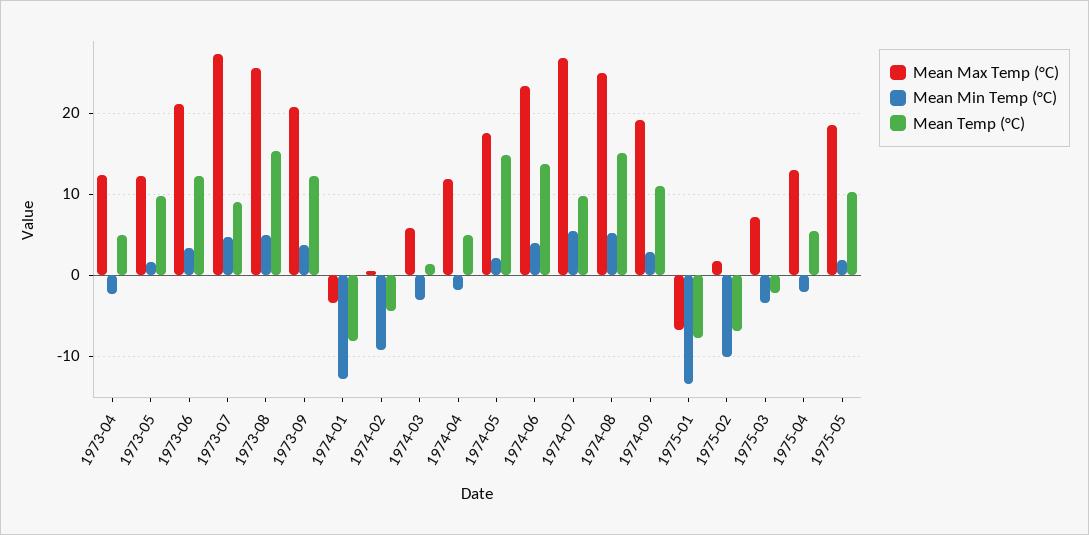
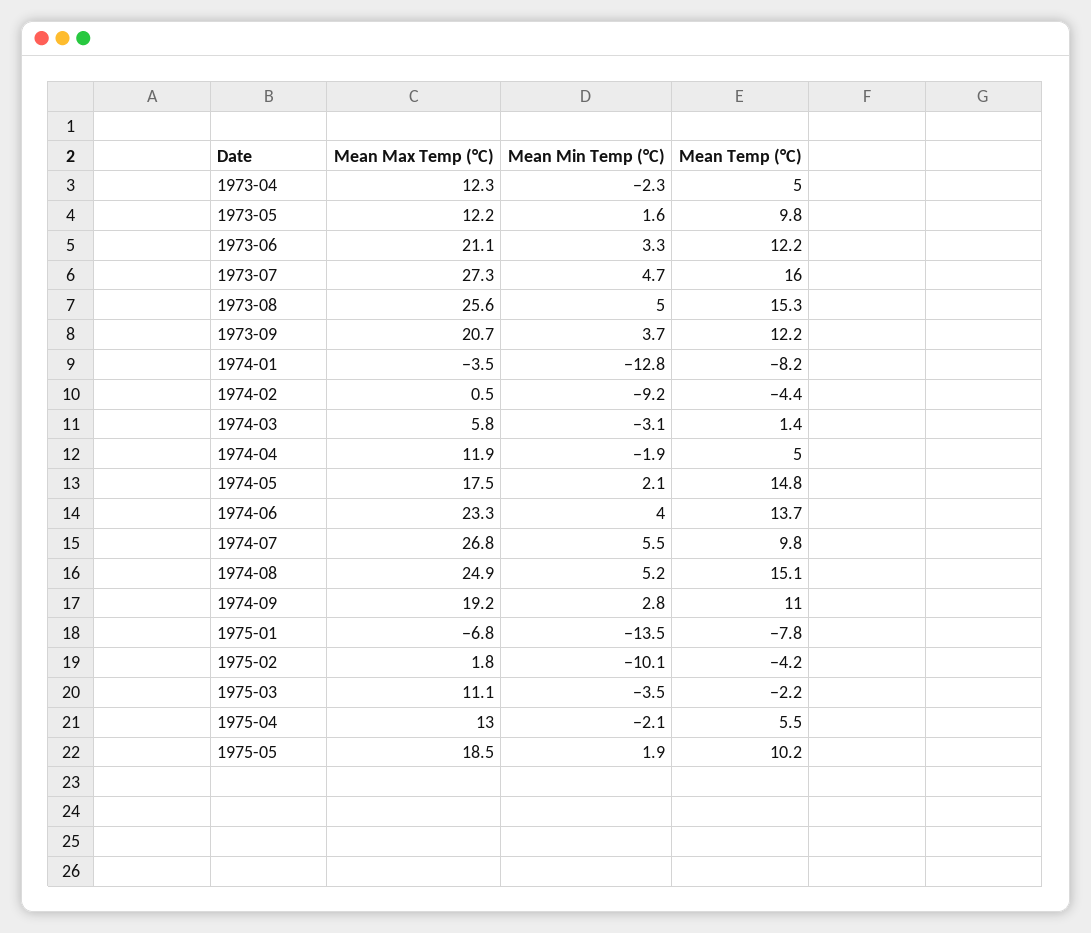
  {
    "Mean Max Temp (°C)": {
      "1973-04": 12.3,
      "1973-05": 12.2,
      "1973-06": 21.1,
      "1973-07": 27.3,
      "1973-08": 25.6,
      "1973-09": 20.7,
      "1974-01": -3.5,
      "1974-02": 0.5,
      "1974-03": 5.8,
      "1974-04": 11.9,
      "1974-05": 17.5,
      "1974-06": 23.3,
      "1974-07": 26.8,
      "1974-08": 24.9,
      "1974-09": 19.2,
      "1975-01": -6.8,
      "1975-02": 1.8,
-     "1975-03": 7,
+     "1975-03": 11.1,
      "1975-04": 13,
      "1975-05": 18.5
    },
    "Mean Min Temp (°C)": {
      "1973-04": -2.3,
      "1973-05": 1.6,
      "1973-06": 3.3,
      "1973-07": 4.7,
      "1973-08": 5,
      "1973-09": 3.7,
      "1974-01": -12.8,
      "1974-02": -9.2,
      "1974-03": -3.1,
      "1974-04": -1.9,
      "1974-05": 2.1,
      "1974-06": 4,
      "1974-07": 5.5,
      "1974-08": 5.2,
      "1974-09": 2.8,
      "1975-01": -13.5,
      "1975-02": -10.1,
      "1975-03": -3.5,
      "1975-04": -2.1,
      "1975-05": 1.9
    },
    "Mean Temp (°C)": {
      "1973-04": 5,
      "1973-05": 9.8,
      "1973-06": 12.2,
-     "1973-07": 9,
+     "1973-07": 16,
      "1973-08": 15.3,
      "1973-09": 12.2,
      "1974-01": -8.2,
      "1974-02": -4.4,
      "1974-03": 1.4,
      "1974-04": 5,
      "1974-05": 14.8,
      "1974-06": 13.7,
      "1974-07": 9.8,
      "1974-08": 15.1,
      "1974-09": 11,
      "1975-01": -7.8,
-     "1975-02": -7,
+     "1975-02": -4.2,
      "1975-03": -2.2,
      "1975-04": 5.5,
      "1975-05": 10.2
    }
  }

